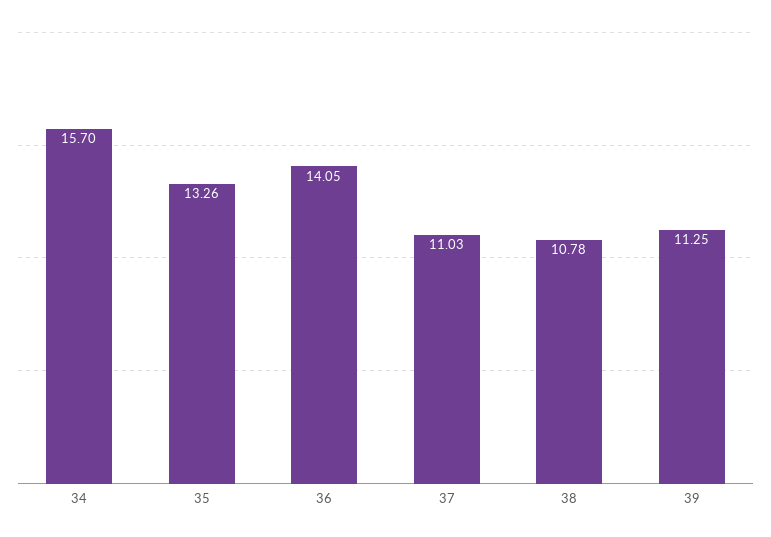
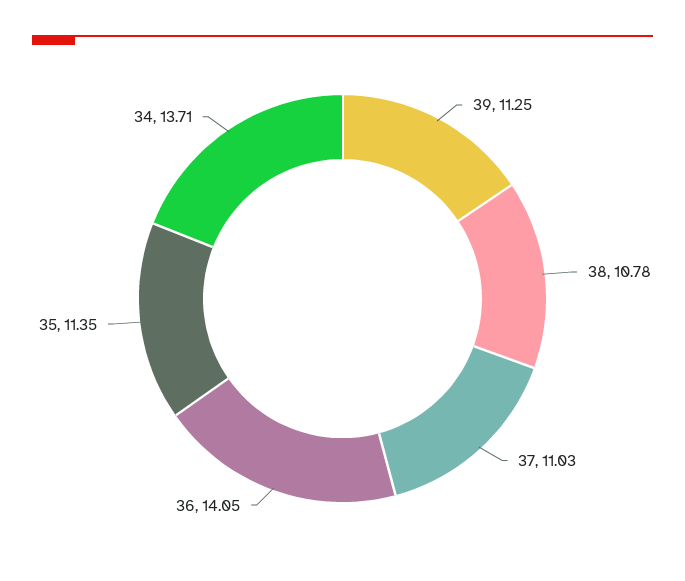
  {
-   "34": 15.7,
+   "34": 13.71,
-   "35": 13.26,
+   "35": 11.35,
    "36": 14.05,
    "37": 11.03,
    "38": 10.78,
    "39": 11.25
  }

